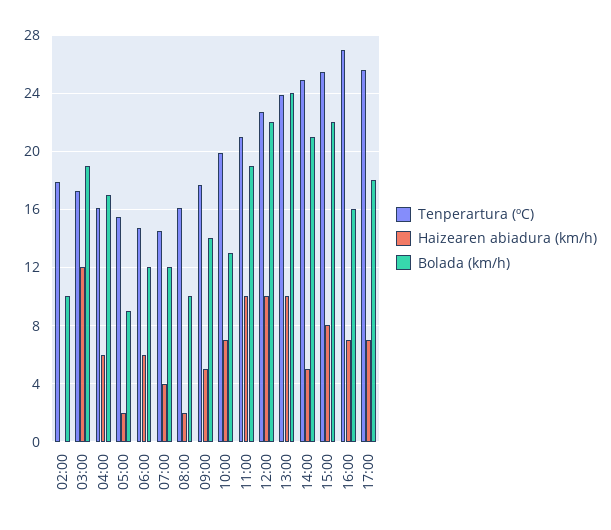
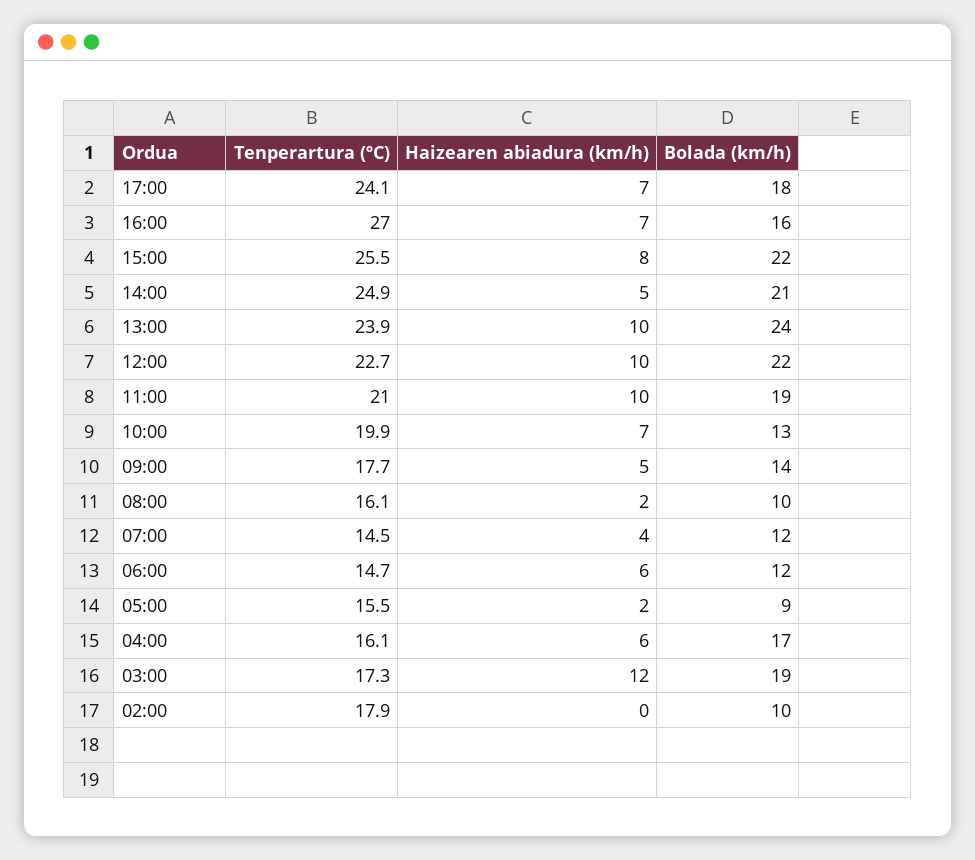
  {
    "Tenperartura (ºC)": {
      "02:00": 17.9,
      "03:00": 17.3,
      "04:00": 16.1,
      "05:00": 15.5,
      "06:00": 14.7,
      "07:00": 14.5,
      "08:00": 16.1,
      "09:00": 17.7,
      "10:00": 19.9,
      "11:00": 21,
      "12:00": 22.7,
      "13:00": 23.9,
      "14:00": 24.9,
      "15:00": 25.5,
      "16:00": 27,
-     "17:00": 25.5
+     "17:00": 24.1
    },
    "Haizearen abiadura (km/h)": {
      "02:00": 0,
      "03:00": 12,
      "04:00": 6,
      "05:00": 2,
      "06:00": 6,
      "07:00": 4,
      "08:00": 2,
      "09:00": 5,
      "10:00": 7,
      "11:00": 10,
      "12:00": 10,
      "13:00": 10,
      "14:00": 5,
      "15:00": 8,
      "16:00": 7,
      "17:00": 7
    },
    "Bolada (km/h)": {
      "02:00": 10,
      "03:00": 19,
      "04:00": 17,
      "05:00": 9,
      "06:00": 12,
      "07:00": 12,
      "08:00": 10,
      "09:00": 14,
      "10:00": 13,
      "11:00": 19,
      "12:00": 22,
      "13:00": 24,
      "14:00": 21,
      "15:00": 22,
      "16:00": 16,
      "17:00": 18
    }
  }

